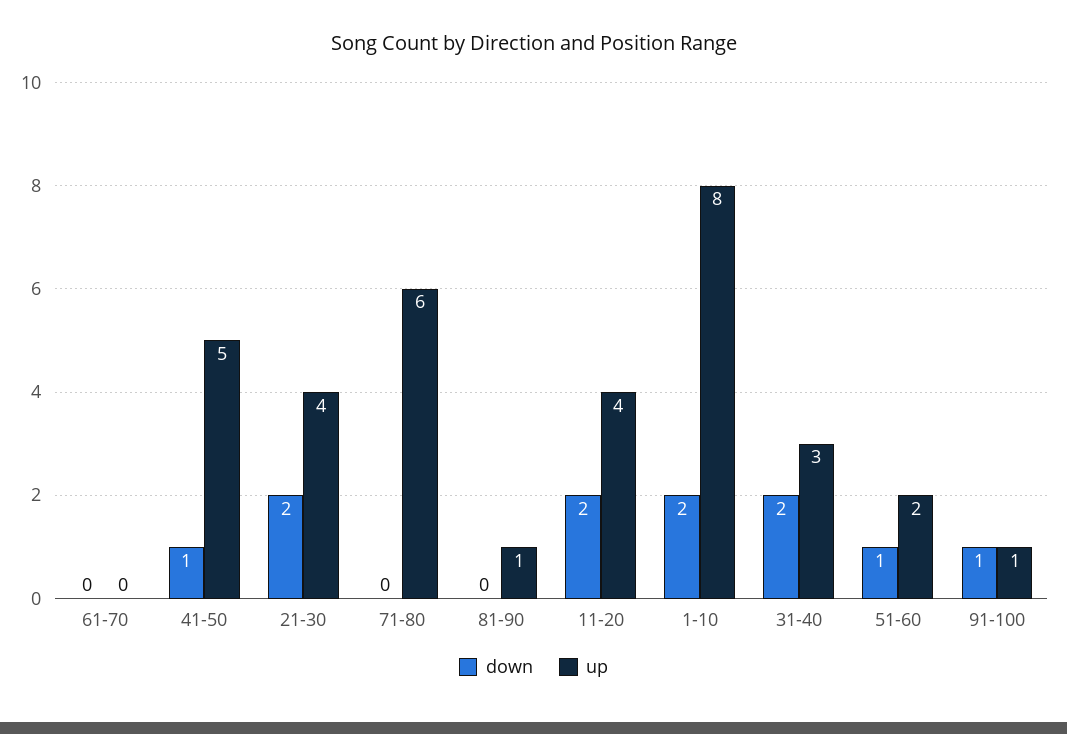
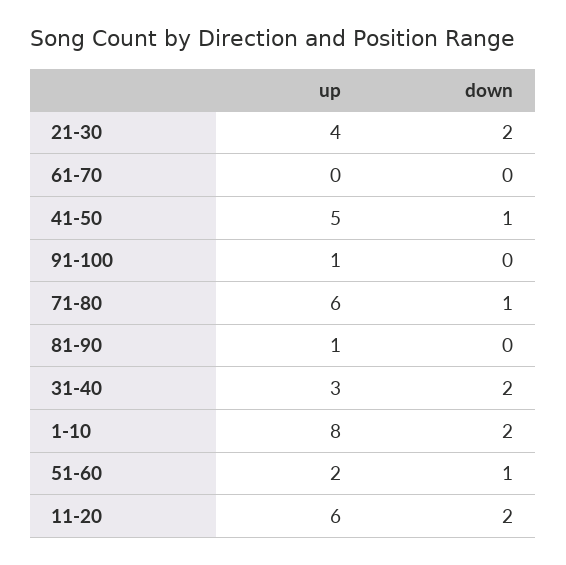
  {
    "down": {
      "61-70": 0,
      "41-50": 1,
      "21-30": 2,
-     "71-80": 0,
+     "71-80": 1,
      "81-90": 0,
      "11-20": 2,
      "1-10": 2,
      "31-40": 2,
      "51-60": 1,
-     "91-100": 1
+     "91-100": 0
    },
    "up": {
      "61-70": 0,
      "41-50": 5,
      "21-30": 4,
      "71-80": 6,
      "81-90": 1,
-     "11-20": 4,
+     "11-20": 6,
      "1-10": 8,
      "31-40": 3,
      "51-60": 2,
      "91-100": 1
    }
  }

